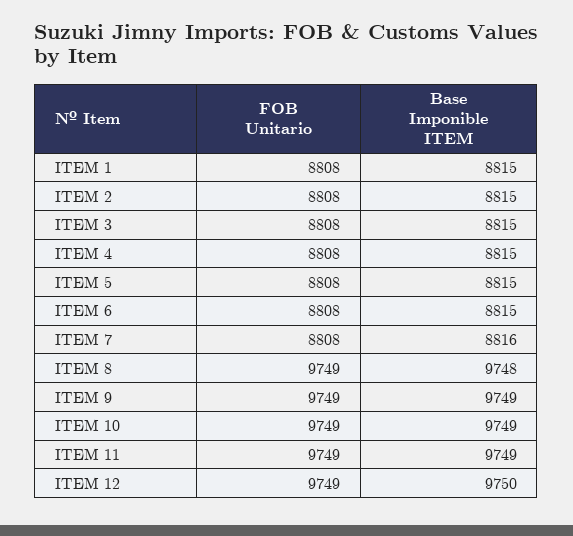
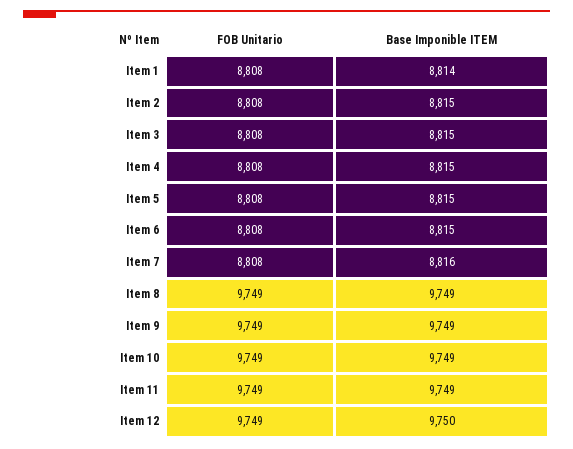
  {
    "FOB Unitario": {
      "ITEM 1": 8808,
      "ITEM 2": 8808,
      "ITEM 3": 8808,
      "ITEM 4": 8808,
      "ITEM 5": 8808,
      "ITEM 6": 8808,
      "ITEM 7": 8808,
      "ITEM 8": 9749,
      "ITEM 9": 9749,
      "ITEM 10": 9749,
      "ITEM 11": 9749,
      "ITEM 12": 9749
    },
    "Base Imponible ITEM": {
-     "ITEM 1": 8815,
+     "ITEM 1": 8814,
      "ITEM 2": 8815,
      "ITEM 3": 8815,
      "ITEM 4": 8815,
      "ITEM 5": 8815,
      "ITEM 6": 8815,
      "ITEM 7": 8816,
-     "ITEM 8": 9748,
+     "ITEM 8": 9749,
      "ITEM 9": 9749,
      "ITEM 10": 9749,
      "ITEM 11": 9749,
      "ITEM 12": 9750
    }
  }

